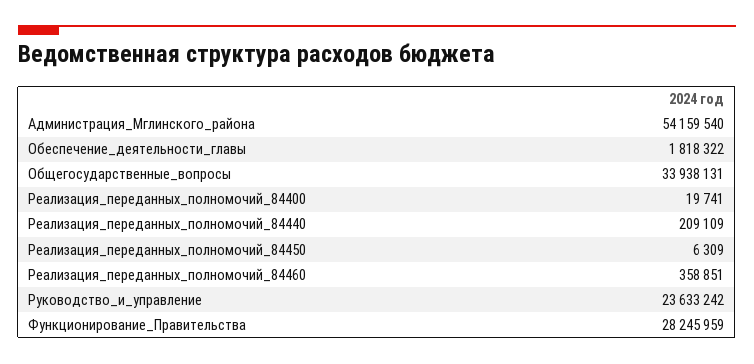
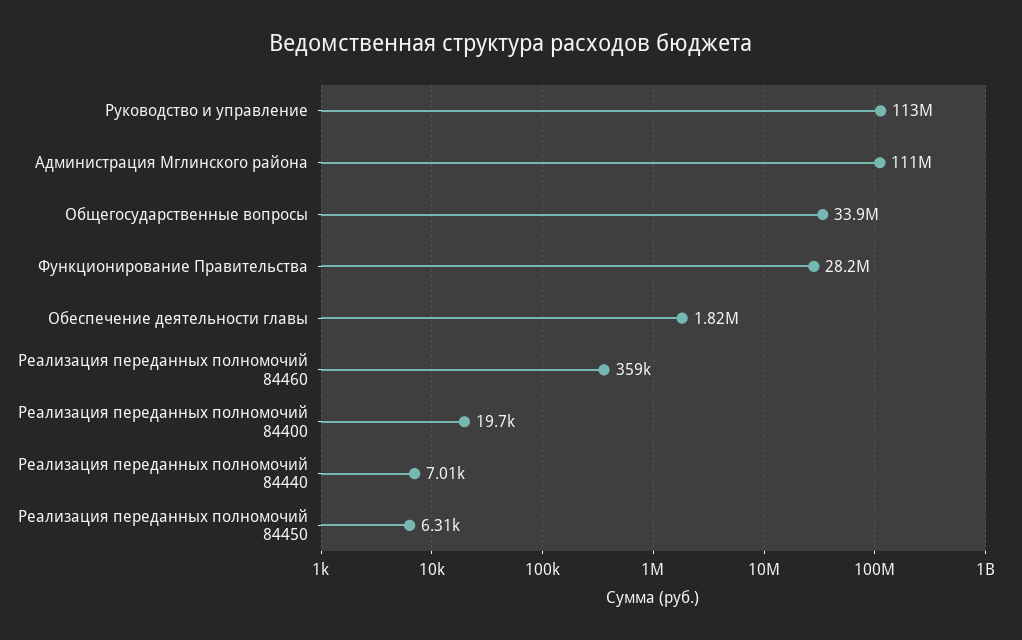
  {
-   "Администрация_Мглинского_района": 54159540,
+   "Администрация_Мглинского_района": 111000000,
    "Обеспечение_деятельности_главы": 1818322,
    "Общегосударственные_вопросы": 33938131,
    "Реализация_переданных_полномочий_84400": 19741,
-   "Реализация_переданных_полномочий_84440": 209109,
+   "Реализация_переданных_полномочий_84440": 7010,
    "Реализация_переданных_полномочий_84450": 6309,
    "Реализация_переданных_полномочий_84460": 358851,
-   "Руководство_и_управление": 23633242,
+   "Руководство_и_управление": 113000000,
    "Функционирование_Правительства": 28245959
  }

